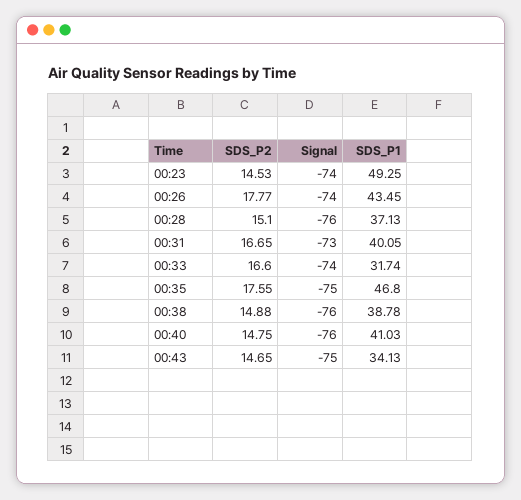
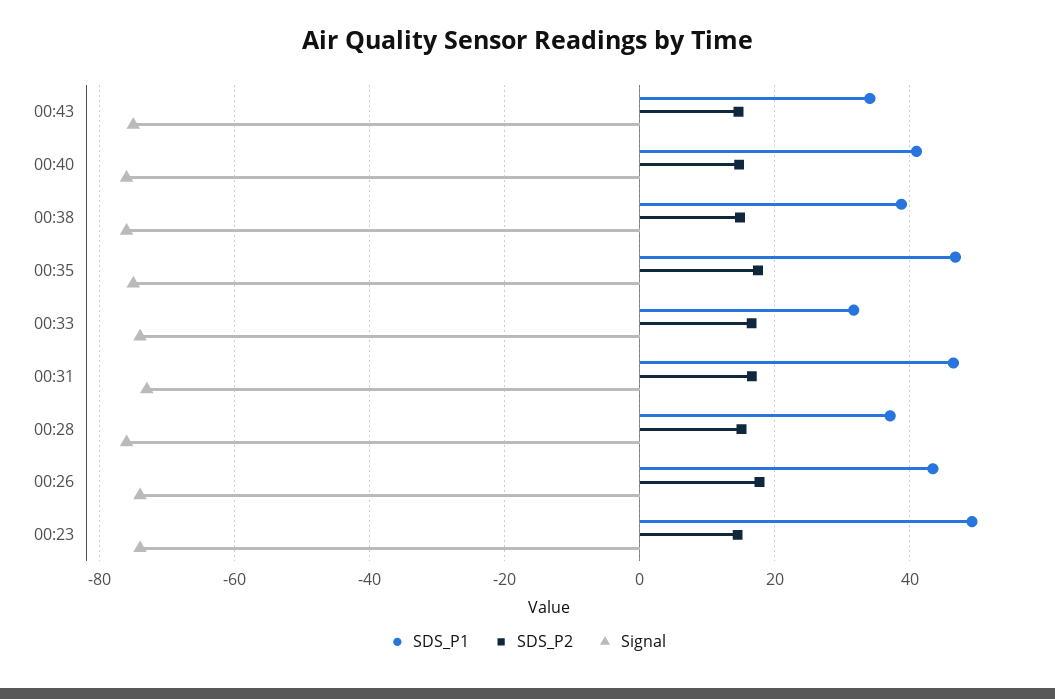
  {
    "SDS_P2": {
      "00:23": 14.53,
      "00:26": 17.77,
      "00:28": 15.1,
      "00:31": 16.65,
      "00:33": 16.6,
      "00:35": 17.55,
      "00:38": 14.88,
      "00:40": 14.75,
      "00:43": 14.65
    },
    "Signal": {
      "00:23": -74,
      "00:26": -74,
      "00:28": -76,
      "00:31": -73,
      "00:33": -74,
      "00:35": -75,
      "00:38": -76,
      "00:40": -76,
      "00:43": -75
    },
    "SDS_P1": {
      "00:23": 49.25,
      "00:26": 43.45,
      "00:28": 37.13,
-     "00:31": 40.05,
+     "00:31": 46,
      "00:33": 31.74,
      "00:35": 46.8,
      "00:38": 38.78,
      "00:40": 41.03,
      "00:43": 34.13
    }
  }

